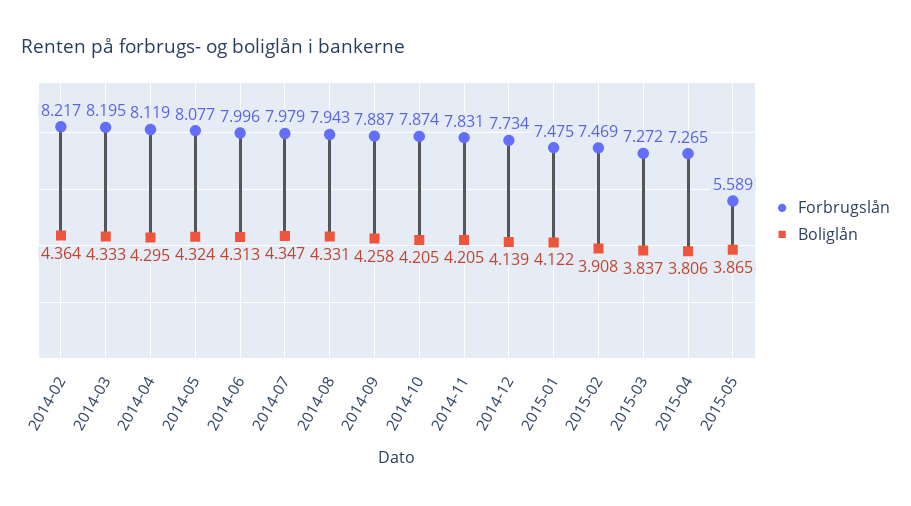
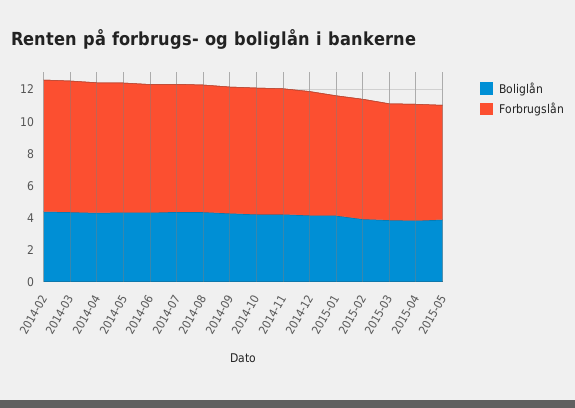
  {
    "Forbrugslån": {
      "2014-02": 8.217,
      "2014-03": 8.195,
      "2014-04": 8.119,
      "2014-05": 8.077,
      "2014-06": 7.996,
      "2014-07": 7.979,
      "2014-08": 7.943,
      "2014-09": 7.887,
      "2014-10": 7.874,
      "2014-11": 7.831,
      "2014-12": 7.734,
      "2015-01": 7.475,
      "2015-02": 7.469,
      "2015-03": 7.272,
      "2015-04": 7.265,
-     "2015-05": 5.589
+     "2015-05": 7
    },
    "Boliglån": {
      "2014-02": 4.364,
      "2014-03": 4.333,
      "2014-04": 4.295,
      "2014-05": 4.324,
      "2014-06": 4.313,
      "2014-07": 4.347,
      "2014-08": 4.331,
      "2014-09": 4.258,
      "2014-10": 4.205,
      "2014-11": 4.205,
      "2014-12": 4.139,
      "2015-01": 4.122,
      "2015-02": 3.908,
      "2015-03": 3.837,
      "2015-04": 3.806,
      "2015-05": 3.865
    }
  }

